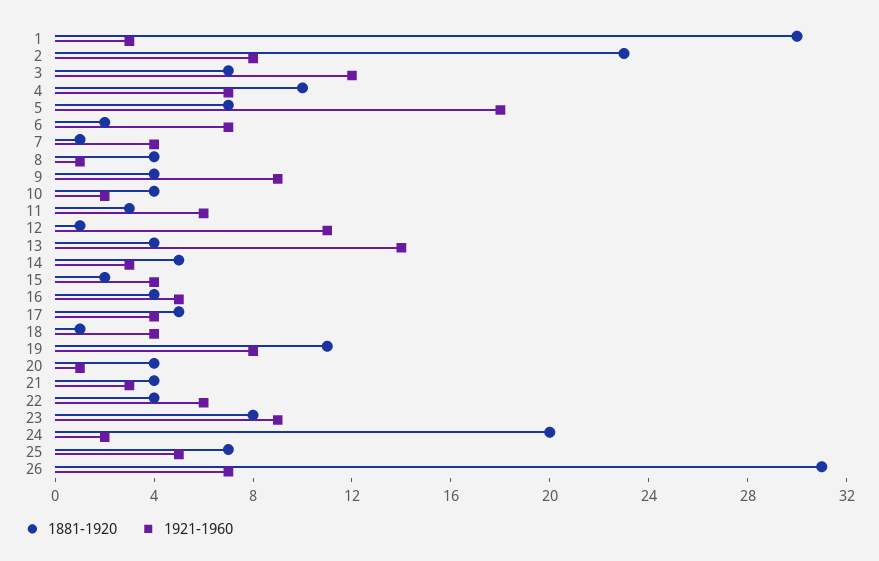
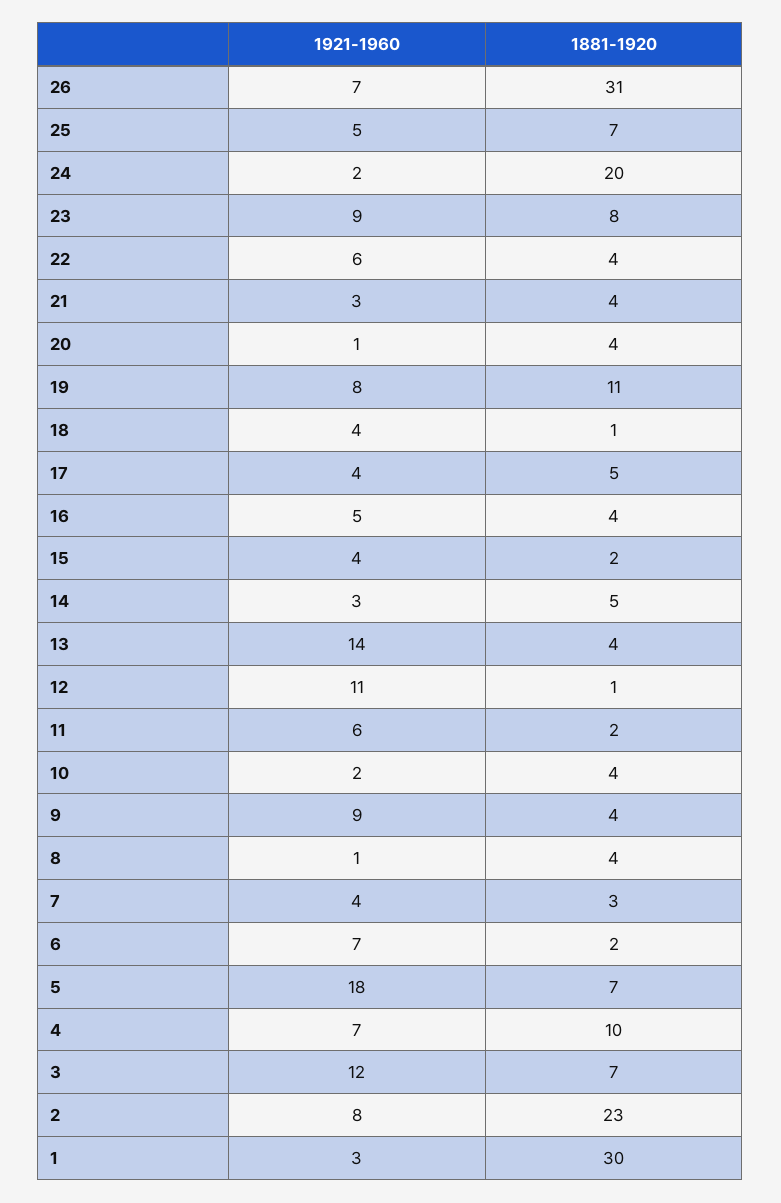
  {
    "1881-1920": {
      "1": 30,
      "2": 23,
      "3": 7,
      "4": 10,
      "5": 7,
      "6": 2,
-     "7": 1,
+     "7": 3,
      "8": 4,
      "9": 4,
      "10": 4,
-     "11": 3,
+     "11": 2,
      "12": 1,
      "13": 4,
      "14": 5,
      "15": 2,
      "16": 4,
      "17": 5,
      "18": 1,
      "19": 11,
      "20": 4,
      "21": 4,
      "22": 4,
      "23": 8,
      "24": 20,
      "25": 7,
      "26": 31
    },
    "1921-1960": {
      "1": 3,
      "2": 8,
      "3": 12,
      "4": 7,
      "5": 18,
      "6": 7,
      "7": 4,
      "8": 1,
      "9": 9,
      "10": 2,
      "11": 6,
      "12": 11,
      "13": 14,
      "14": 3,
      "15": 4,
      "16": 5,
      "17": 4,
      "18": 4,
      "19": 8,
      "20": 1,
      "21": 3,
      "22": 6,
      "23": 9,
      "24": 2,
      "25": 5,
      "26": 7
    }
  }

